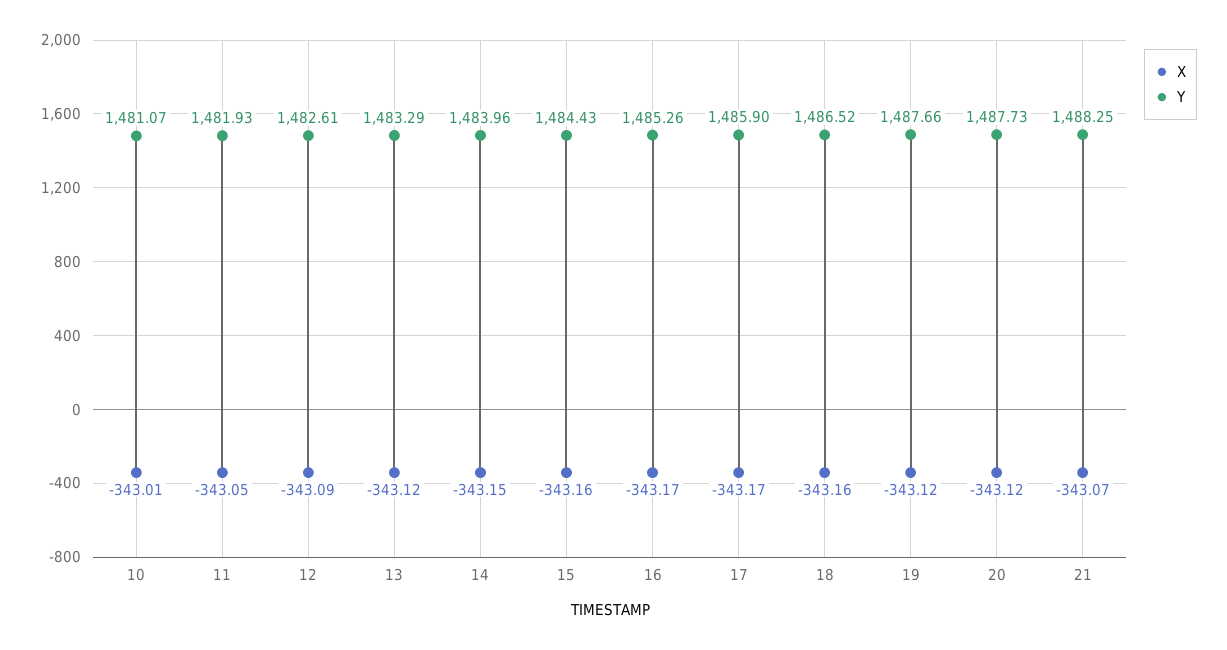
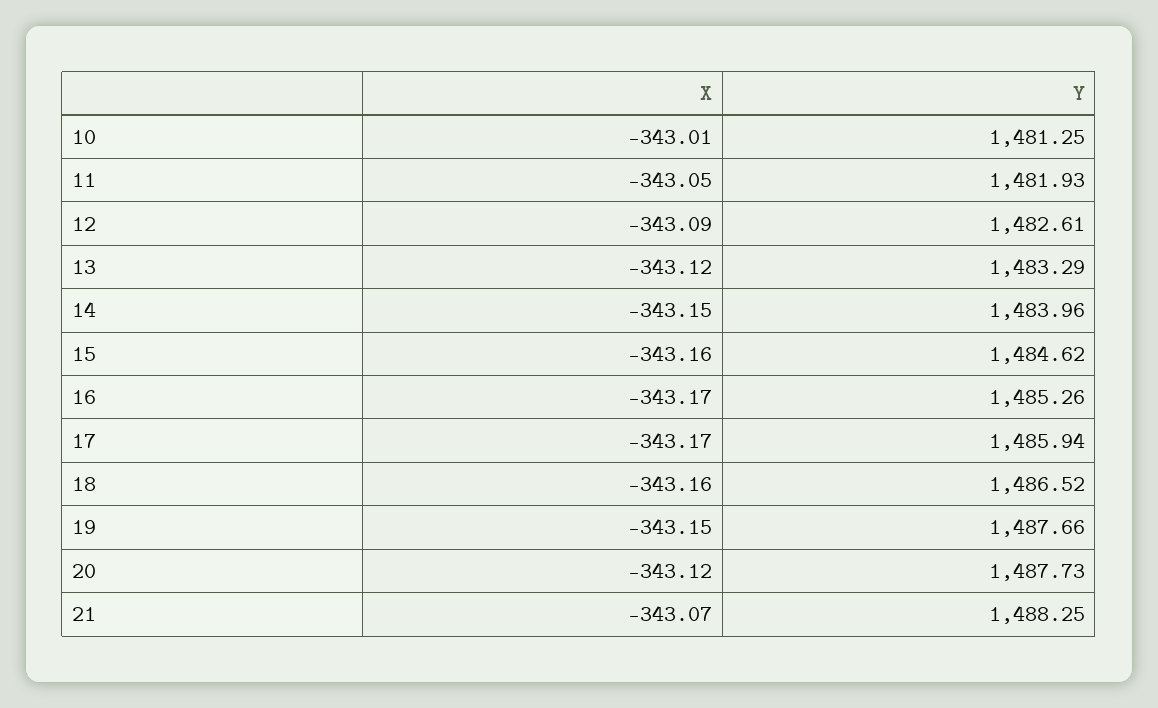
  {
    "X": {
      "10": -343.01,
      "11": -343.05,
      "12": -343.09,
      "13": -343.12,
      "14": -343.15,
      "15": -343.16,
      "16": -343.17,
      "17": -343.17,
      "18": -343.16,
-     "19": -343.12,
+     "19": -343.15,
      "20": -343.12,
      "21": -343.07
    },
    "Y": {
-     "10": 1481.07,
+     "10": 1481.25,
      "11": 1481.93,
      "12": 1482.61,
      "13": 1483.29,
      "14": 1483.96,
-     "15": 1484.43,
+     "15": 1484.62,
      "16": 1485.26,
-     "17": 1485.9,
+     "17": 1485.94,
      "18": 1486.52,
      "19": 1487.66,
      "20": 1487.73,
      "21": 1488.25
    }
  }

